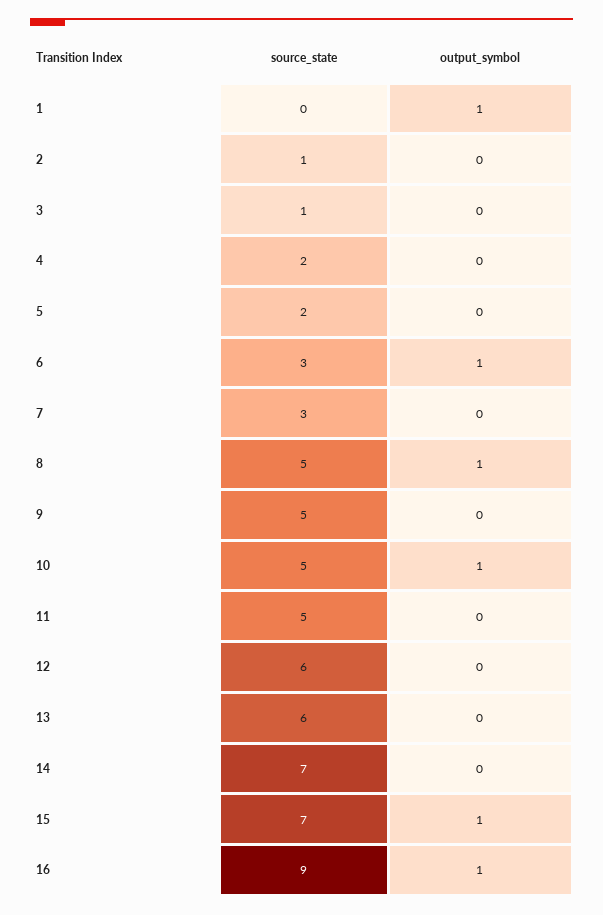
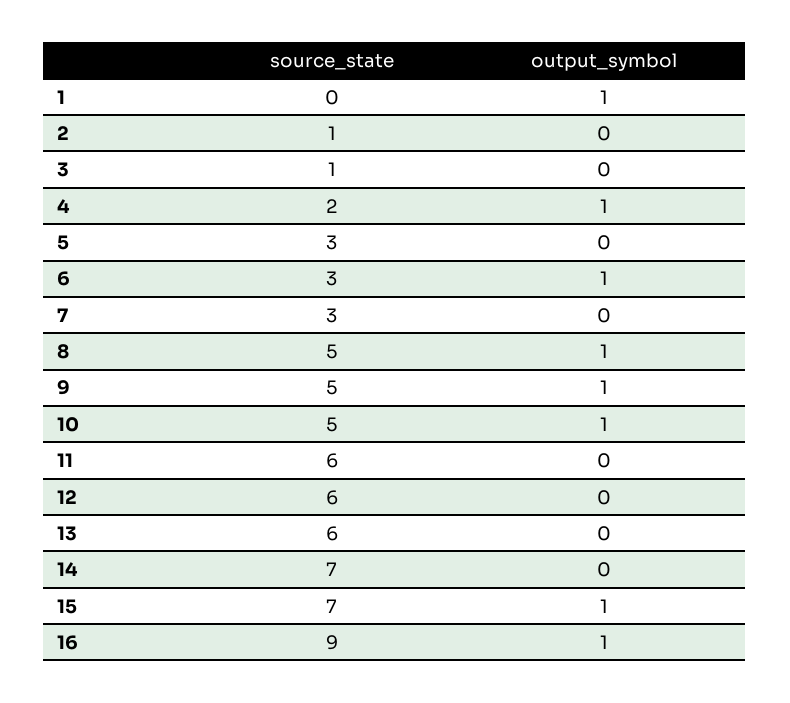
  {
    "source_state": {
      "1": 0,
      "2": 1,
      "3": 1,
      "4": 2,
-     "5": 2,
+     "5": 3,
      "6": 3,
      "7": 3,
      "8": 5,
      "9": 5,
      "10": 5,
-     "11": 5,
+     "11": 6,
      "12": 6,
      "13": 6,
      "14": 7,
      "15": 7,
      "16": 9
    },
    "output_symbol": {
      "1": 1,
      "2": 0,
      "3": 0,
-     "4": 0,
+     "4": 1,
      "5": 0,
      "6": 1,
      "7": 0,
      "8": 1,
-     "9": 0,
+     "9": 1,
      "10": 1,
      "11": 0,
      "12": 0,
      "13": 0,
      "14": 0,
      "15": 1,
      "16": 1
    }
  }

